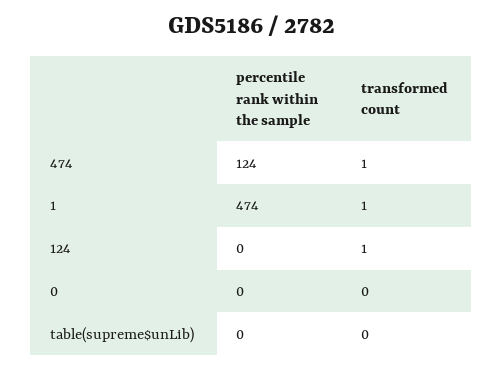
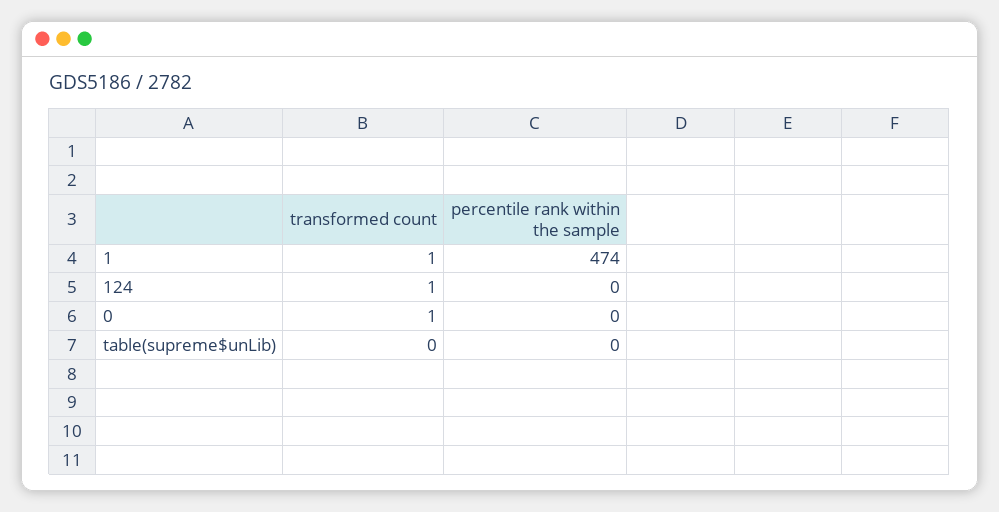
  {
    "percentile rank within the sample": {
-     "474": 124,
      "1": 474,
      "124": 0,
      "0": 0,
      "table(supreme$unLib)": 0
    },
    "transformed count": {
-     "474": 1,
      "1": 1,
      "124": 1,
-     "0": 0,
+     "0": 1,
      "table(supreme$unLib)": 0
    }
  }

